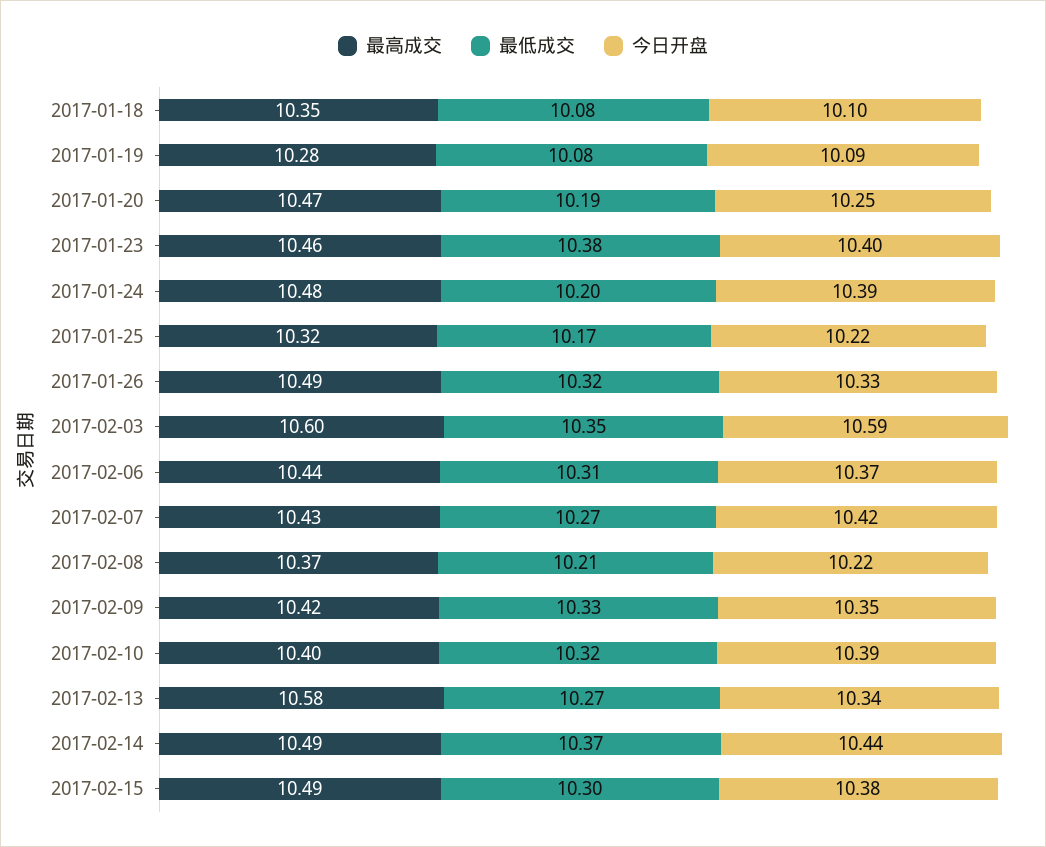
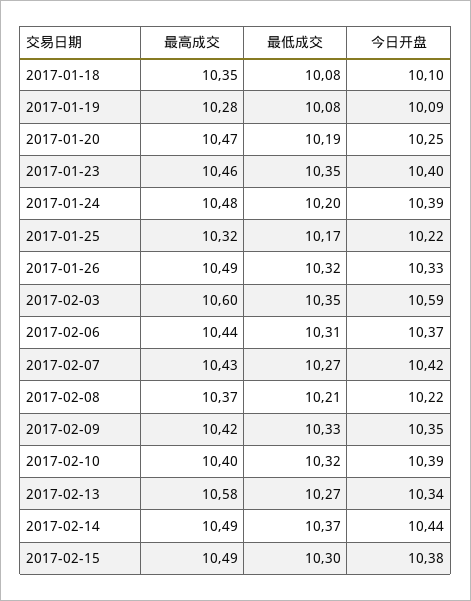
  {
    "最高成交": {
      "2017-01-18": 10.35,
      "2017-01-19": 10.28,
      "2017-01-20": 10.47,
      "2017-01-23": 10.46,
      "2017-01-24": 10.48,
      "2017-01-25": 10.32,
      "2017-01-26": 10.49,
      "2017-02-03": 10.6,
      "2017-02-06": 10.44,
      "2017-02-07": 10.43,
      "2017-02-08": 10.37,
      "2017-02-09": 10.42,
      "2017-02-10": 10.4,
      "2017-02-13": 10.58,
      "2017-02-14": 10.49,
      "2017-02-15": 10.49
    },
    "最低成交": {
      "2017-01-18": 10.08,
      "2017-01-19": 10.08,
      "2017-01-20": 10.19,
-     "2017-01-23": 10.38,
+     "2017-01-23": 10.35,
      "2017-01-24": 10.2,
      "2017-01-25": 10.17,
      "2017-01-26": 10.32,
      "2017-02-03": 10.35,
      "2017-02-06": 10.31,
      "2017-02-07": 10.27,
      "2017-02-08": 10.21,
      "2017-02-09": 10.33,
      "2017-02-10": 10.32,
      "2017-02-13": 10.27,
      "2017-02-14": 10.37,
      "2017-02-15": 10.3
    },
    "今日开盘": {
      "2017-01-18": 10.1,
      "2017-01-19": 10.09,
      "2017-01-20": 10.25,
      "2017-01-23": 10.4,
      "2017-01-24": 10.39,
      "2017-01-25": 10.22,
      "2017-01-26": 10.33,
      "2017-02-03": 10.59,
      "2017-02-06": 10.37,
      "2017-02-07": 10.42,
      "2017-02-08": 10.22,
      "2017-02-09": 10.35,
      "2017-02-10": 10.39,
      "2017-02-13": 10.34,
      "2017-02-14": 10.44,
      "2017-02-15": 10.38
    }
  }

